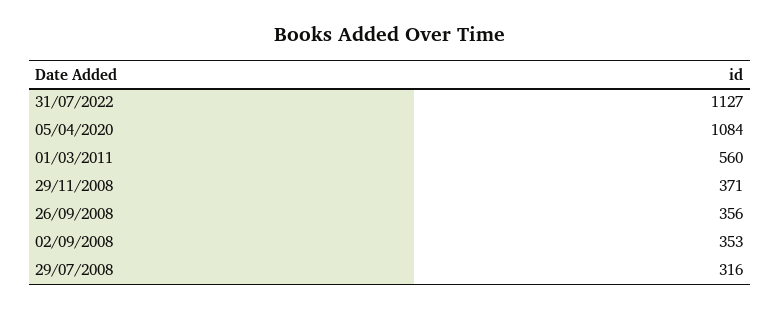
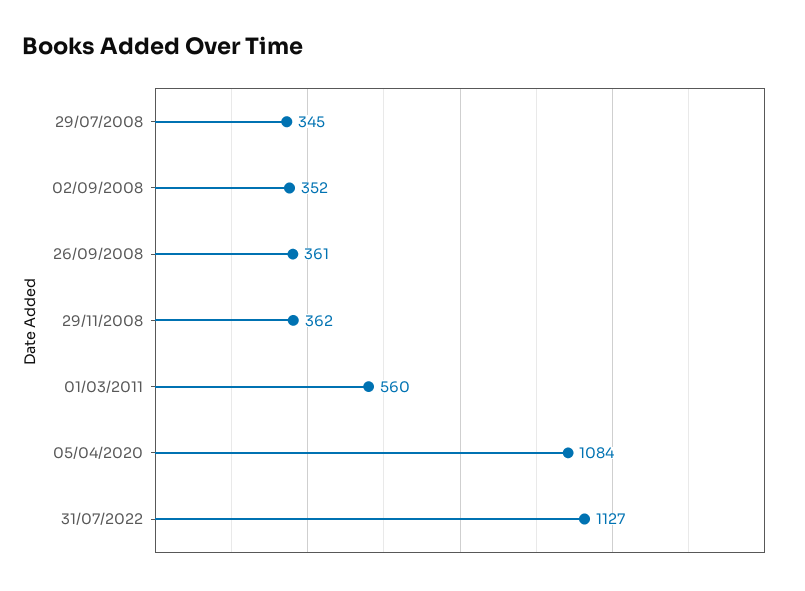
  {
    "31/07/2022": 1127,
    "05/04/2020": 1084,
    "01/03/2011": 560,
-   "29/11/2008": 371,
+   "29/11/2008": 362,
-   "26/09/2008": 356,
+   "26/09/2008": 361,
-   "02/09/2008": 353,
+   "02/09/2008": 352,
-   "29/07/2008": 316
+   "29/07/2008": 345
  }

